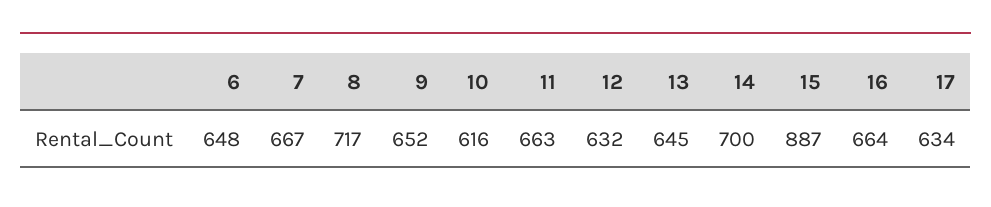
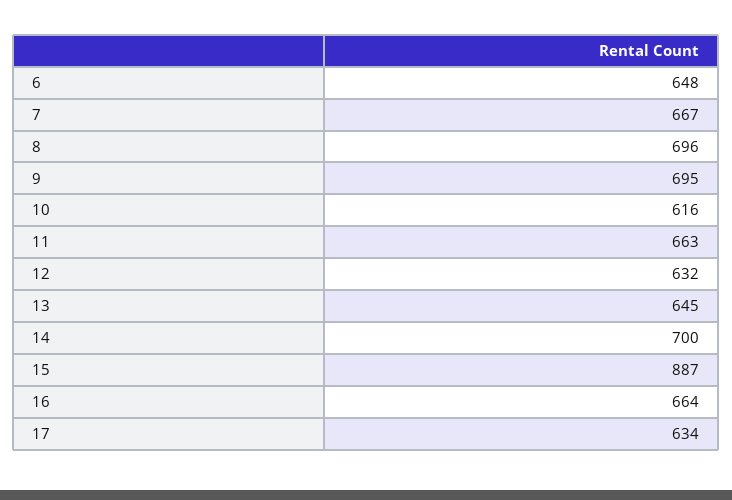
  {
    "6": 648,
    "7": 667,
-   "8": 717,
+   "8": 696,
-   "9": 652,
+   "9": 695,
    "10": 616,
    "11": 663,
    "12": 632,
    "13": 645,
    "14": 700,
    "15": 887,
    "16": 664,
    "17": 634
  }

